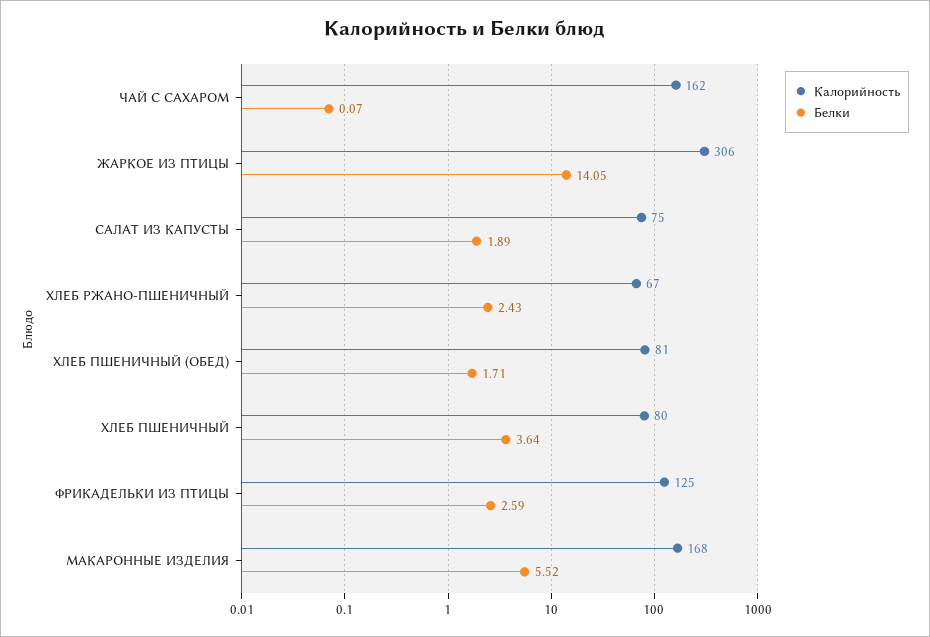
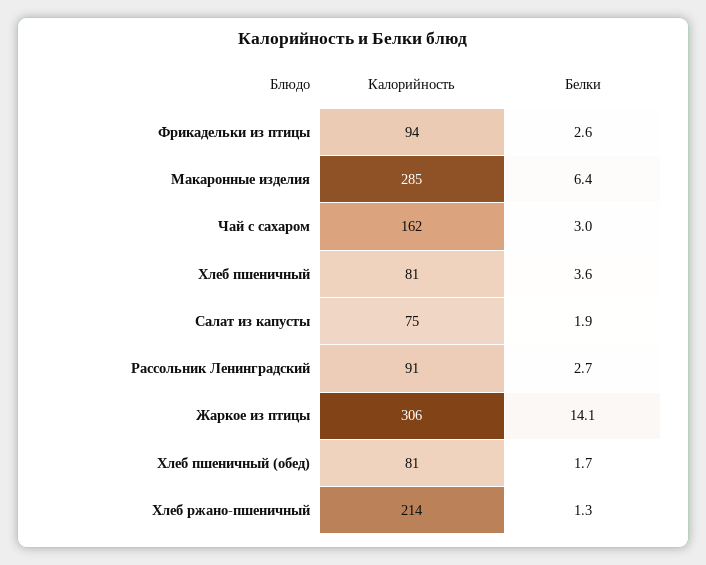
  {
    "Калорийность": {
      "ЧАЙ С САХАРОМ": 162,
      "ЖАРКОЕ ИЗ ПТИЦЫ": 306,
      "САЛАТ ИЗ КАПУСТЫ": 75,
-     "ХЛЕБ РЖАНО-ПШЕНИЧНЫЙ": 67,
+     "ХЛЕБ РЖАНО-ПШЕНИЧНЫЙ": 214,
      "ХЛЕБ ПШЕНИЧНЫЙ (ОБЕД)": 81,
-     "ХЛЕБ ПШЕНИЧНЫЙ": 80,
+     "ХЛЕБ ПШЕНИЧНЫЙ": 81,
-     "ФРИКАДЕЛЬКИ ИЗ ПТИЦЫ": 125,
+     "ФРИКАДЕЛЬКИ ИЗ ПТИЦЫ": 94,
-     "МАКАРОННЫЕ ИЗДЕЛИЯ": 168
+     "МАКАРОННЫЕ ИЗДЕЛИЯ": 285,
+     "Рассольник Ленинградский": 91
    },
    "Белки": {
-     "ЧАЙ С САХАРОМ": 0.07,
+     "ЧАЙ С САХАРОМ": 3,
      "ЖАРКОЕ ИЗ ПТИЦЫ": 14.05,
      "САЛАТ ИЗ КАПУСТЫ": 1.89,
-     "ХЛЕБ РЖАНО-ПШЕНИЧНЫЙ": 2.43,
+     "ХЛЕБ РЖАНО-ПШЕНИЧНЫЙ": 1.3,
      "ХЛЕБ ПШЕНИЧНЫЙ (ОБЕД)": 1.71,
      "ХЛЕБ ПШЕНИЧНЫЙ": 3.64,
      "ФРИКАДЕЛЬКИ ИЗ ПТИЦЫ": 2.59,
-     "МАКАРОННЫЕ ИЗДЕЛИЯ": 5.52
+     "МАКАРОННЫЕ ИЗДЕЛИЯ": 6.4,
+     "Рассольник Ленинградский": 2.7
    }
  }

